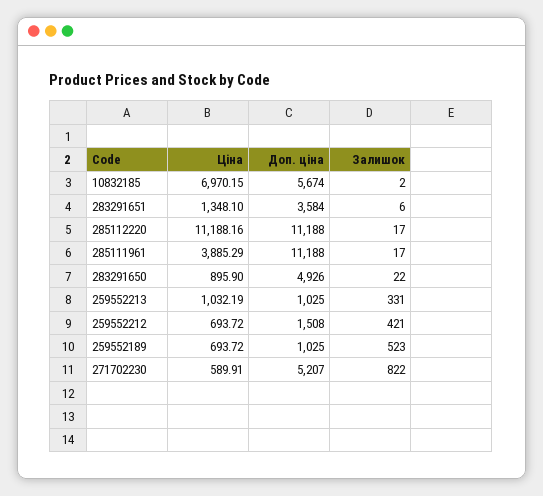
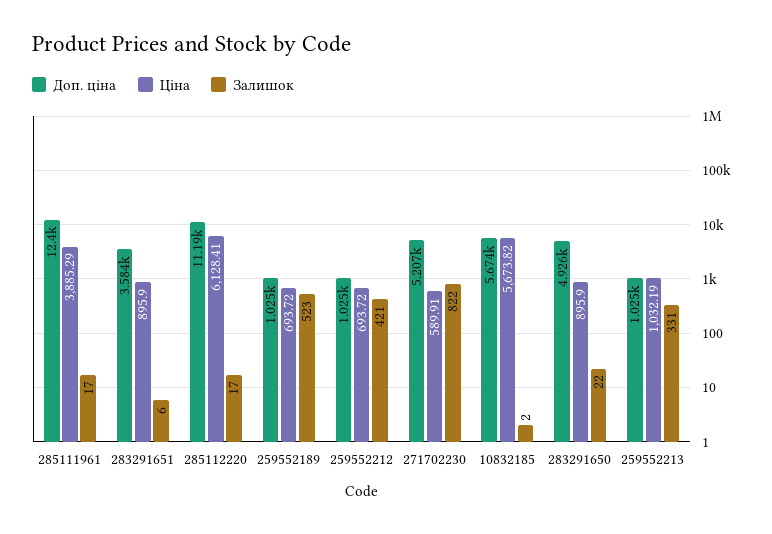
  {
    "Ціна": {
-     "10832185": 6970.15,
+     "10832185": 5673.82,
-     "283291651": 1348.1,
+     "283291651": 895.9,
-     "285112220": 11188.16,
+     "285112220": 6128.41,
      "285111961": 3885.29,
      "283291650": 895.9,
      "259552213": 1032.19,
      "259552212": 693.72,
      "259552189": 693.72,
      "271702230": 589.91
    },
    "Доп. ціна": {
      "10832185": 5674,
      "283291651": 3584,
      "285112220": 11188,
-     "285111961": 11188,
+     "285111961": 12400,
      "283291650": 4926,
      "259552213": 1025,
-     "259552212": 1508,
+     "259552212": 1025,
      "259552189": 1025,
      "271702230": 5207
    },
    "Залишок": {
      "10832185": 2,
      "283291651": 6,
      "285112220": 17,
      "285111961": 17,
      "283291650": 22,
      "259552213": 331,
      "259552212": 421,
      "259552189": 523,
      "271702230": 822
    }
  }

